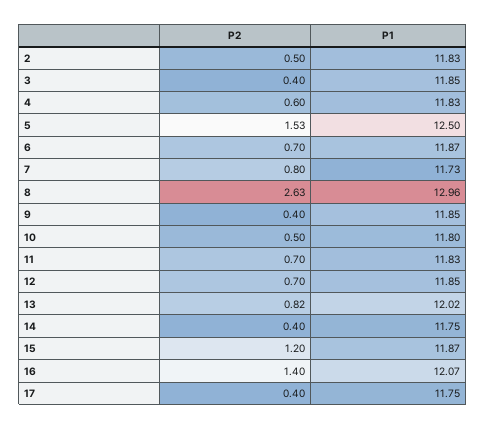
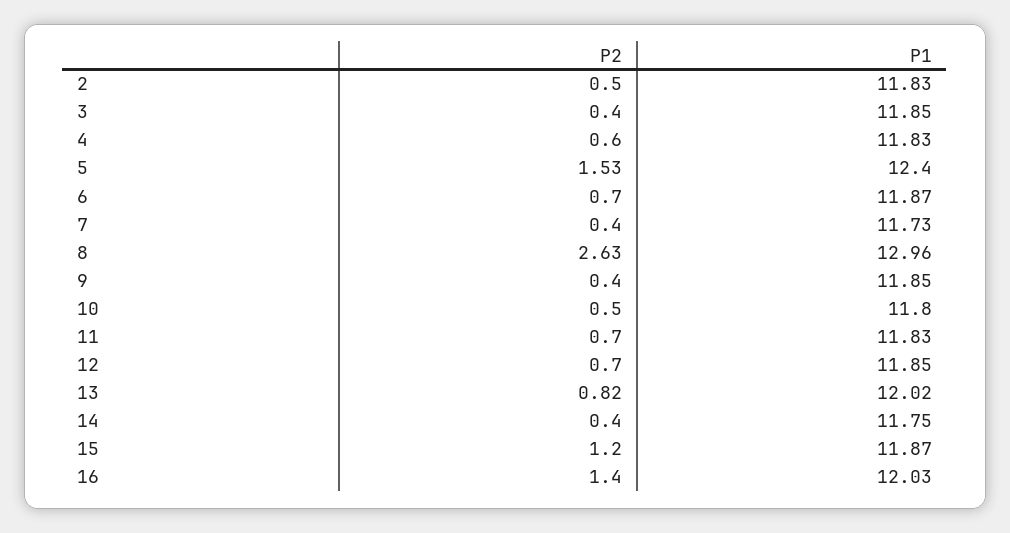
  {
    "P2": {
      "2": 0.5,
      "3": 0.4,
      "4": 0.6,
      "5": 1.53,
      "6": 0.7,
-     "7": 0.8,
+     "7": 0.4,
      "8": 2.63,
      "9": 0.4,
      "10": 0.5,
      "11": 0.7,
      "12": 0.7,
      "13": 0.82,
      "14": 0.4,
      "15": 1.2,
-     "16": 1.4,
+     "16": 1.4
-     "17": 0.4
    },
    "P1": {
      "2": 11.83,
      "3": 11.85,
      "4": 11.83,
-     "5": 12.5,
+     "5": 12.4,
      "6": 11.87,
      "7": 11.73,
      "8": 12.96,
      "9": 11.85,
      "10": 11.8,
      "11": 11.83,
      "12": 11.85,
      "13": 12.02,
      "14": 11.75,
      "15": 11.87,
-     "16": 12.07,
+     "16": 12.03
-     "17": 11.75
    }
  }

